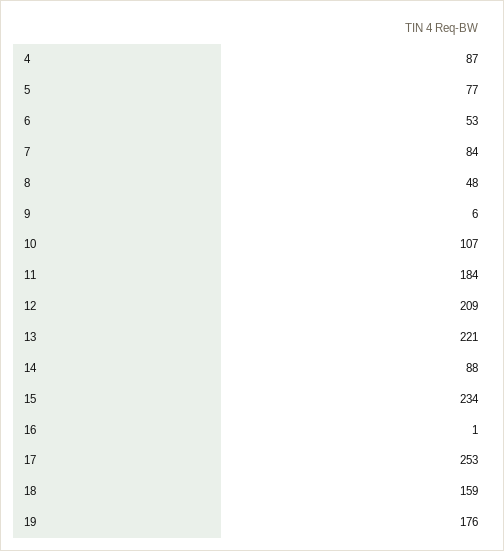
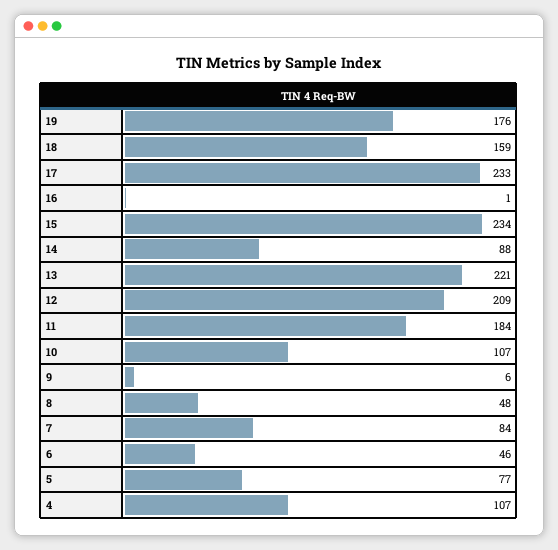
  {
-   "4": 87,
+   "4": 107,
    "5": 77,
-   "6": 53,
+   "6": 46,
    "7": 84,
    "8": 48,
    "9": 6,
    "10": 107,
    "11": 184,
    "12": 209,
    "13": 221,
    "14": 88,
    "15": 234,
    "16": 1,
-   "17": 253,
+   "17": 233,
    "18": 159,
    "19": 176
  }

